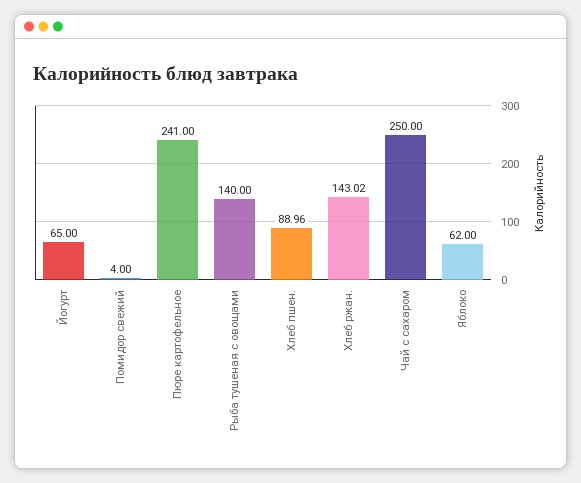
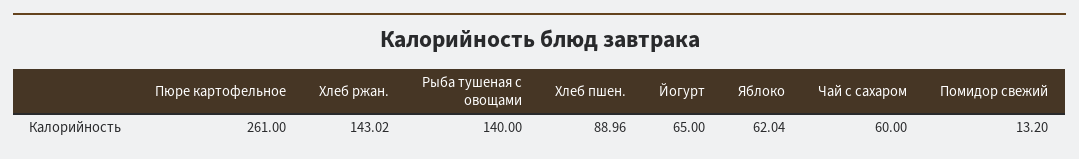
  {
    "Йогурт": 65,
-   "Помидор свежий": 4,
+   "Помидор свежий": 13.2,
-   "Пюре картофельное": 241,
+   "Пюре картофельное": 261,
    "Рыба тушеная с овощами": 140,
    "Хлеб пшен.": 88.96,
    "Хлеб ржан.": 143.02,
-   "Чай с сахаром": 250,
+   "Чай с сахаром": 60,
-   "Яблоко": 62
+   "Яблоко": 62.04
  }

